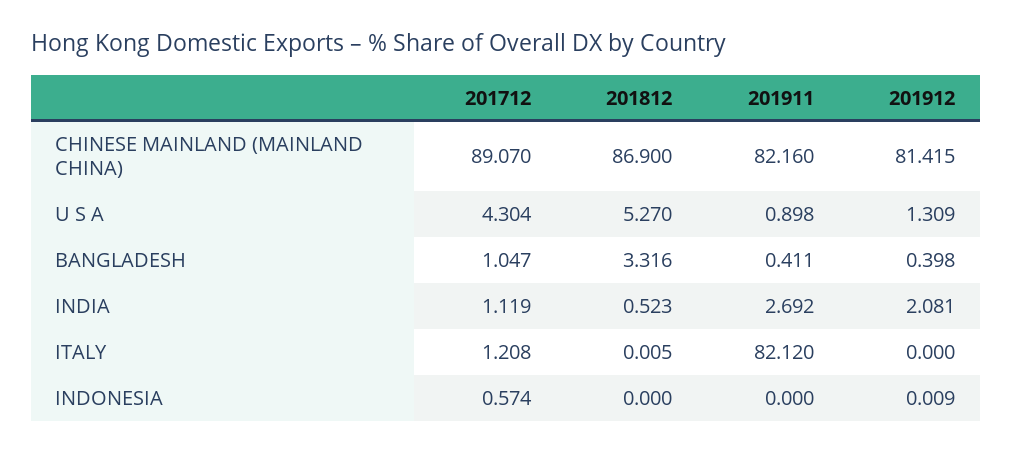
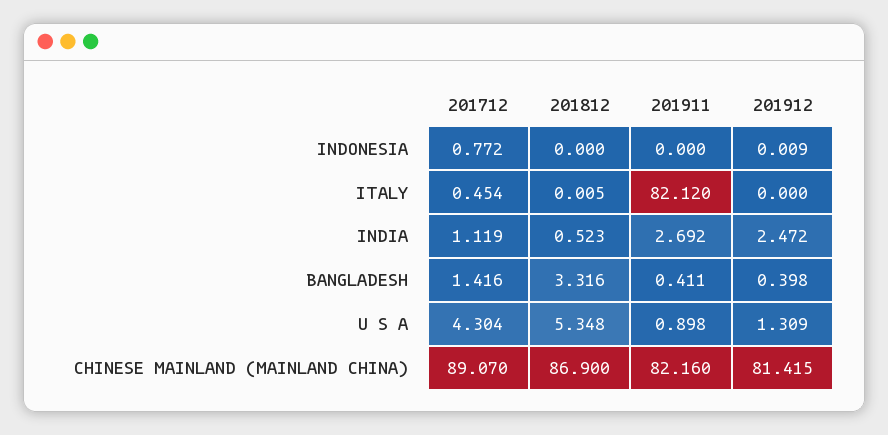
  {
    "201712": {
      "CHINESE MAINLAND (MAINLAND CHINA)": 89.07,
      "U S A": 4.304,
-     "BANGLADESH": 1.047,
+     "BANGLADESH": 1.416,
      "INDIA": 1.119,
-     "ITALY": 1.208,
+     "ITALY": 0.454,
-     "INDONESIA": 0.574
+     "INDONESIA": 0.772
    },
    "201812": {
      "CHINESE MAINLAND (MAINLAND CHINA)": 86.9,
-     "U S A": 5.27,
+     "U S A": 5.348,
      "BANGLADESH": 3.316,
      "INDIA": 0.523,
      "ITALY": 0.005,
      "INDONESIA": 0
    },
    "201911": {
      "CHINESE MAINLAND (MAINLAND CHINA)": 82.16,
      "U S A": 0.898,
      "BANGLADESH": 0.411,
      "INDIA": 2.692,
      "ITALY": 82.12,
      "INDONESIA": 0
    },
    "201912": {
      "CHINESE MAINLAND (MAINLAND CHINA)": 81.415,
      "U S A": 1.309,
      "BANGLADESH": 0.398,
-     "INDIA": 2.081,
+     "INDIA": 2.472,
      "ITALY": 0,
      "INDONESIA": 0.009
    }
  }

